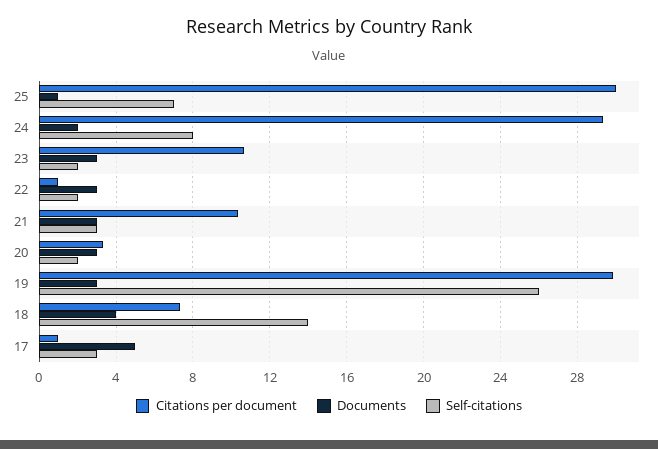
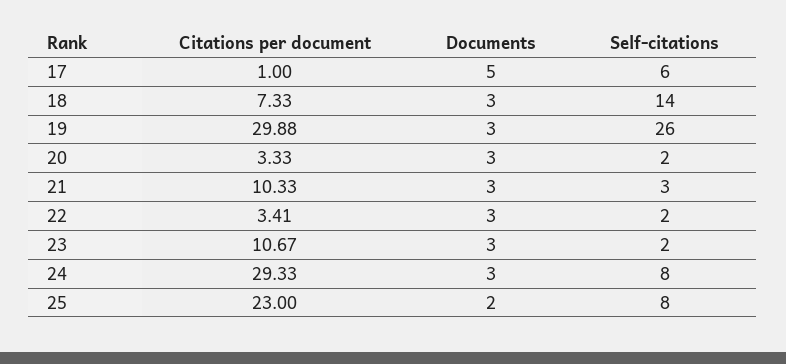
  {
    "Citations per document": {
-     "25": 30,
+     "25": 23,
      "24": 29.33,
      "23": 10.67,
-     "22": 1,
+     "22": 3.41,
      "21": 10.33,
      "20": 3.33,
      "19": 29.88,
      "18": 7.33,
      "17": 1
    },
    "Documents": {
-     "25": 1,
+     "25": 2,
-     "24": 2,
+     "24": 3,
      "23": 3,
      "22": 3,
      "21": 3,
      "20": 3,
      "19": 3,
-     "18": 4,
+     "18": 3,
      "17": 5
    },
    "Self-citations": {
-     "25": 7,
+     "25": 8,
      "24": 8,
      "23": 2,
      "22": 2,
      "21": 3,
      "20": 2,
      "19": 26,
      "18": 14,
-     "17": 3
+     "17": 6
    }
  }

